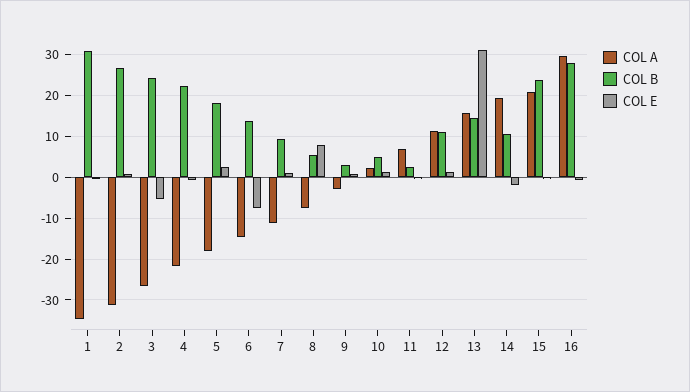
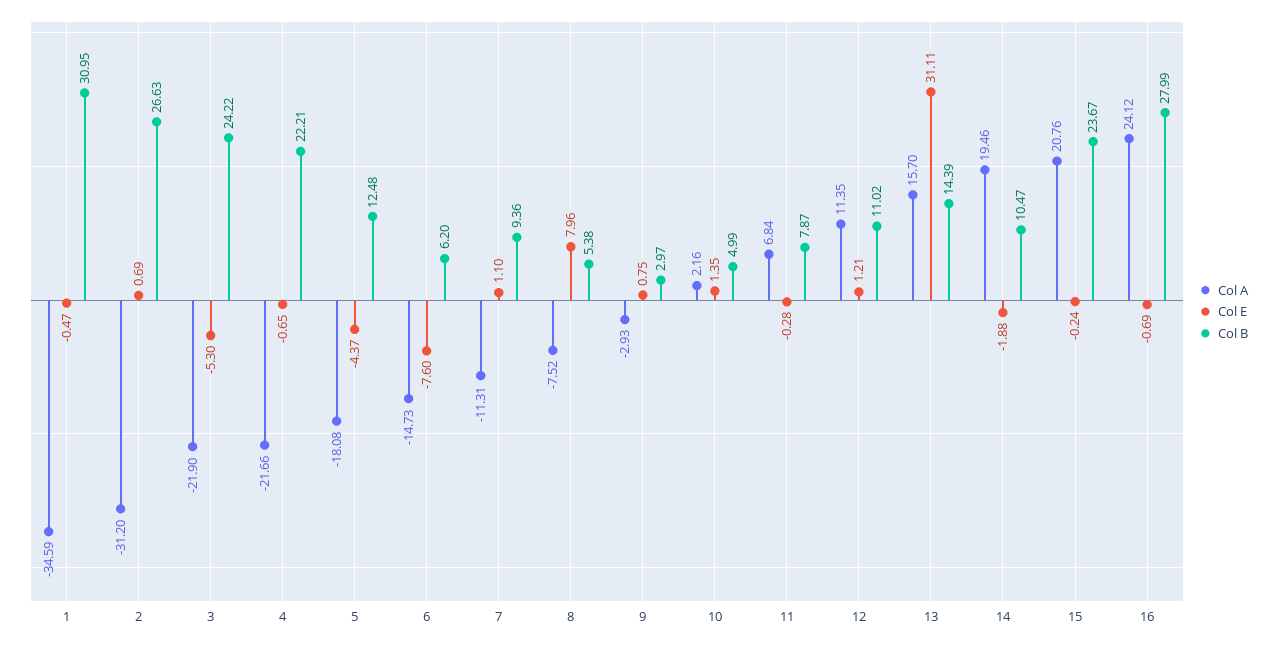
  {
    "COL A": {
      "1": -34.59,
      "2": -31.2,
-     "3": -26,
+     "3": -21.9,
      "4": -21.66,
      "5": -18.08,
      "6": -14.73,
      "7": -11.31,
      "8": -7.52,
      "9": -2.93,
      "10": 2.16,
      "11": 6.84,
      "12": 11.35,
      "13": 15.7,
      "14": 19.46,
      "15": 20.76,
-     "16": 30
+     "16": 24.12
    },
    "COL B": {
      "1": 30.95,
      "2": 26.63,
      "3": 24.22,
      "4": 22.21,
-     "5": 18,
+     "5": 12.48,
-     "6": 14,
+     "6": 6.2,
      "7": 9.36,
      "8": 5.38,
      "9": 2.97,
      "10": 4.99,
-     "11": 2,
+     "11": 7.87,
      "12": 11.02,
      "13": 14.39,
      "14": 10.47,
      "15": 23.67,
      "16": 27.99
    },
    "COL E": {
      "1": -0.47,
      "2": 0.69,
      "3": -5.3,
      "4": -0.65,
-     "5": 2,
+     "5": -4.37,
      "6": -7.6,
      "7": 1.1,
      "8": 7.96,
      "9": 0.75,
      "10": 1.35,
      "11": -0.28,
      "12": 1.21,
      "13": 31.11,
      "14": -1.88,
      "15": -0.24,
      "16": -0.69
    }
  }

